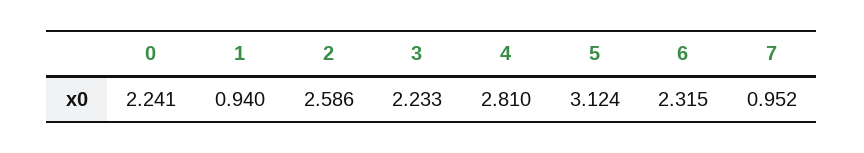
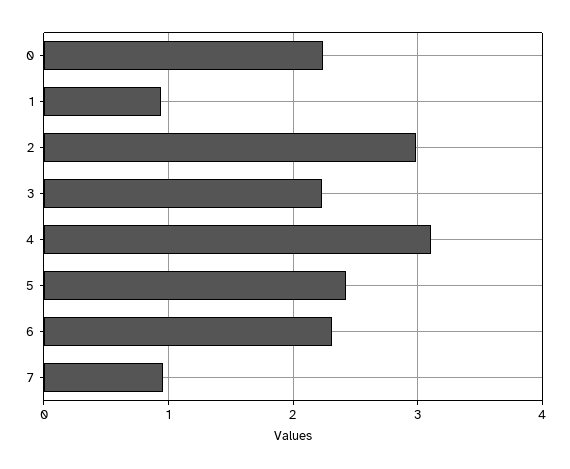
  {
    "0": 2.241,
    "1": 0.94,
-   "2": 2.586,
+   "2": 3,
    "3": 2.233,
-   "4": 2.81,
+   "4": 3.1,
-   "5": 3.124,
+   "5": 2.4,
    "6": 2.315,
    "7": 0.952
  }

